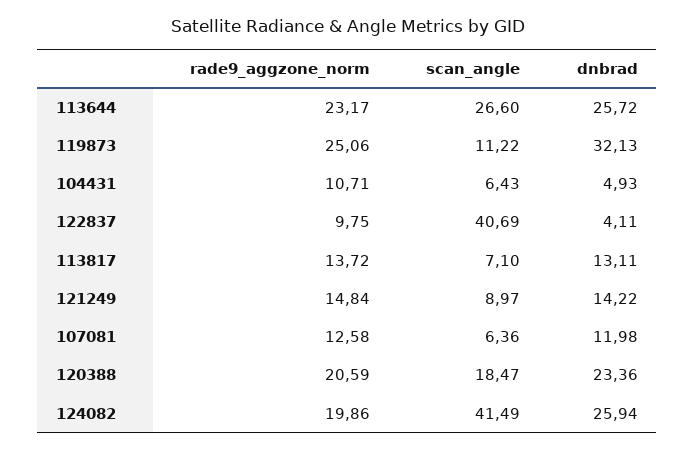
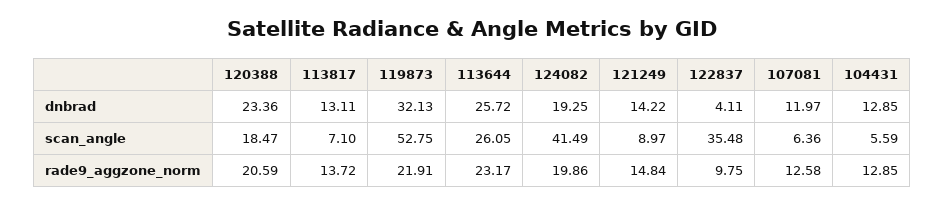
  {
    "rade9_aggzone_norm": {
      "113644": 23.17,
-     "119873": 25.06,
+     "119873": 21.91,
-     "104431": 10.71,
+     "104431": 12.85,
      "122837": 9.75,
      "113817": 13.72,
      "121249": 14.84,
      "107081": 12.58,
      "120388": 20.59,
      "124082": 19.86
    },
    "scan_angle": {
-     "113644": 26.6,
+     "113644": 26.05,
-     "119873": 11.22,
+     "119873": 52.75,
-     "104431": 6.43,
+     "104431": 5.59,
-     "122837": 40.69,
+     "122837": 35.48,
      "113817": 7.1,
      "121249": 8.97,
      "107081": 6.36,
      "120388": 18.47,
      "124082": 41.49
    },
    "dnbrad": {
      "113644": 25.72,
      "119873": 32.13,
-     "104431": 4.93,
+     "104431": 12.85,
      "122837": 4.11,
      "113817": 13.11,
      "121249": 14.22,
-     "107081": 11.98,
+     "107081": 11.97,
      "120388": 23.36,
-     "124082": 25.94
+     "124082": 19.25
    }
  }

